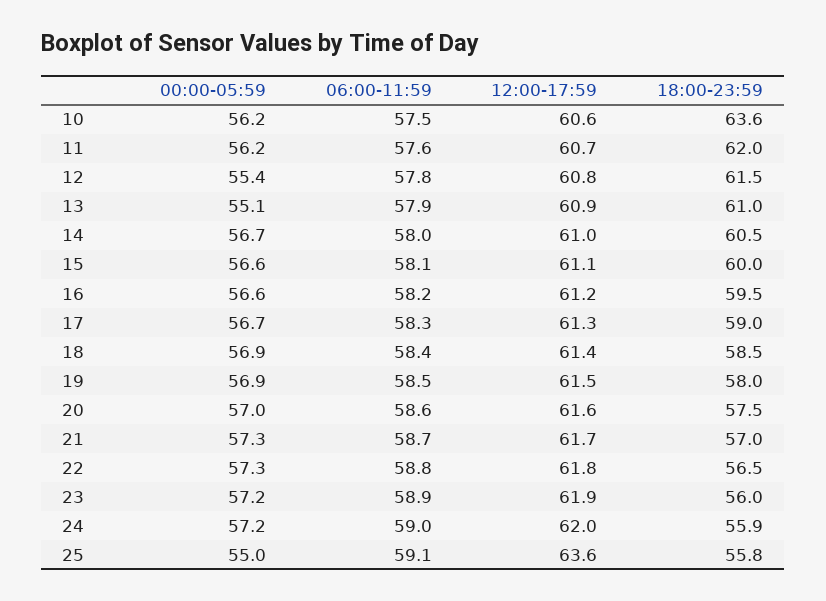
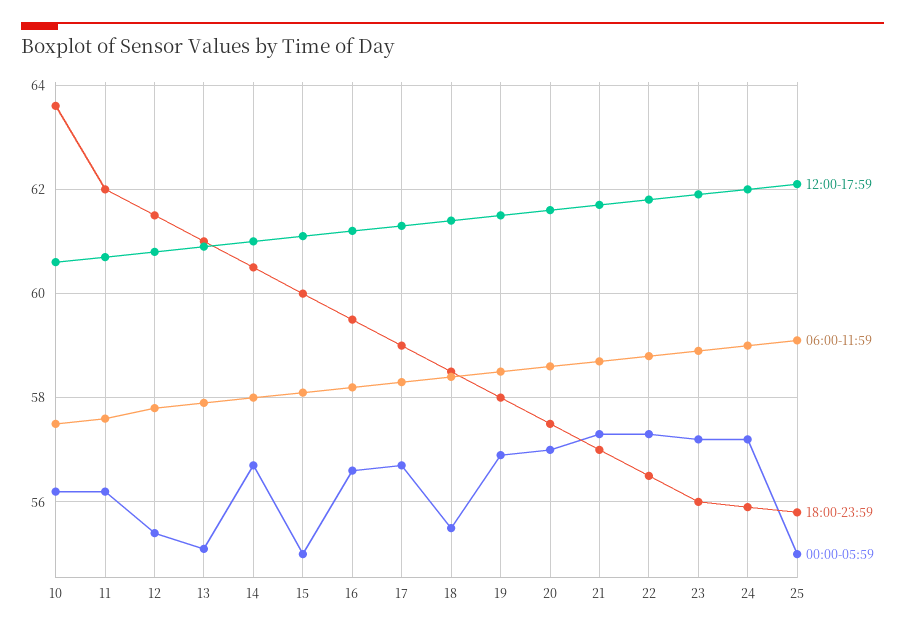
  {
    "00:00-05:59": {
      "10": 56.2,
      "11": 56.2,
      "12": 55.4,
      "13": 55.1,
      "14": 56.7,
-     "15": 56.6,
+     "15": 55,
      "16": 56.6,
      "17": 56.7,
-     "18": 56.9,
+     "18": 55.5,
      "19": 56.9,
      "20": 57,
      "21": 57.3,
      "22": 57.3,
      "23": 57.2,
      "24": 57.2,
      "25": 55
    },
    "06:00-11:59": {
      "10": 57.5,
      "11": 57.6,
      "12": 57.8,
      "13": 57.9,
      "14": 58,
      "15": 58.1,
      "16": 58.2,
      "17": 58.3,
      "18": 58.4,
      "19": 58.5,
      "20": 58.6,
      "21": 58.7,
      "22": 58.8,
      "23": 58.9,
      "24": 59,
      "25": 59.1
    },
    "12:00-17:59": {
      "10": 60.6,
      "11": 60.7,
      "12": 60.8,
      "13": 60.9,
      "14": 61,
      "15": 61.1,
      "16": 61.2,
      "17": 61.3,
      "18": 61.4,
      "19": 61.5,
      "20": 61.6,
      "21": 61.7,
      "22": 61.8,
      "23": 61.9,
      "24": 62,
-     "25": 63.6
+     "25": 62
    },
    "18:00-23:59": {
      "10": 63.6,
      "11": 62,
      "12": 61.5,
      "13": 61,
      "14": 60.5,
      "15": 60,
      "16": 59.5,
      "17": 59,
      "18": 58.5,
      "19": 58,
      "20": 57.5,
      "21": 57,
      "22": 56.5,
      "23": 56,
      "24": 55.9,
      "25": 55.8
    }
  }

